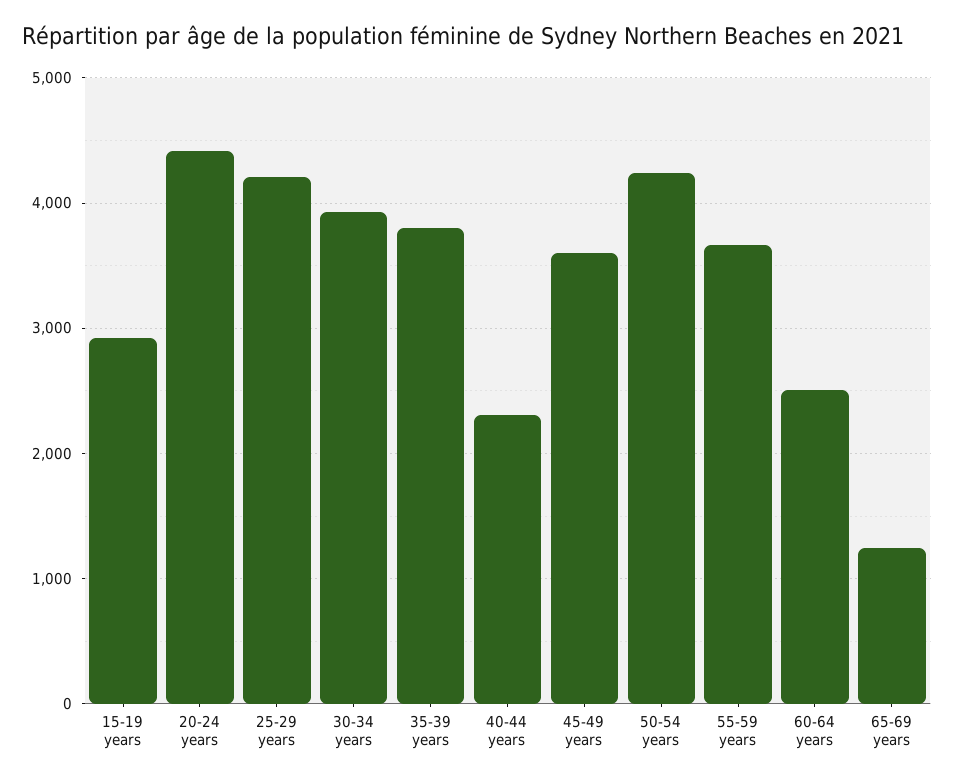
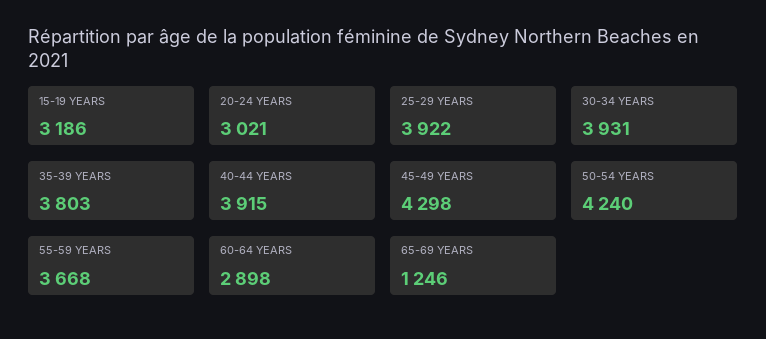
  {
-   "15-19 years": 2900,
+   "15-19 years": 3186,
-   "20-24 years": 4400,
+   "20-24 years": 3021,
-   "25-29 years": 4200,
+   "25-29 years": 3922,
    "30-34 years": 3931,
    "35-39 years": 3803,
-   "40-44 years": 2300,
+   "40-44 years": 3915,
-   "45-49 years": 3600,
+   "45-49 years": 4298,
    "50-54 years": 4240,
    "55-59 years": 3668,
-   "60-64 years": 2500,
+   "60-64 years": 2898,
    "65-69 years": 1246
  }

